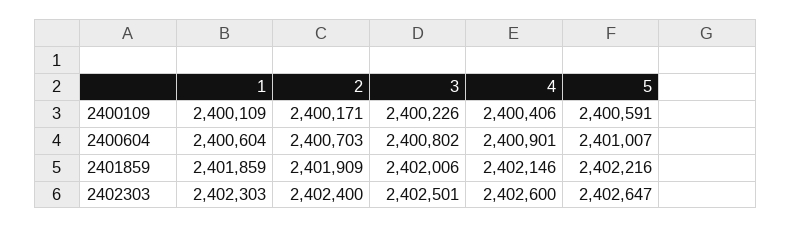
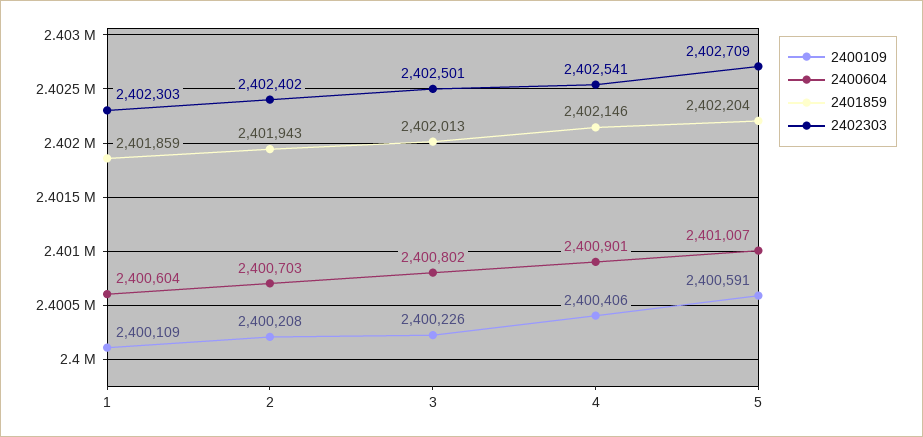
  {
    "2400109": {
      "1": 2400109,
-     "2": 2400171,
+     "2": 2400208,
      "3": 2400226,
      "4": 2400406,
      "5": 2400591
    },
    "2400604": {
      "1": 2400604,
      "2": 2400703,
      "3": 2400802,
      "4": 2400901,
      "5": 2401007
    },
    "2401859": {
      "1": 2401859,
-     "2": 2401909,
+     "2": 2401943,
-     "3": 2402006,
+     "3": 2402013,
      "4": 2402146,
-     "5": 2402216
+     "5": 2402204
    },
    "2402303": {
      "1": 2402303,
-     "2": 2402400,
+     "2": 2402402,
      "3": 2402501,
-     "4": 2402600,
+     "4": 2402541,
-     "5": 2402647
+     "5": 2402709
    }
  }

